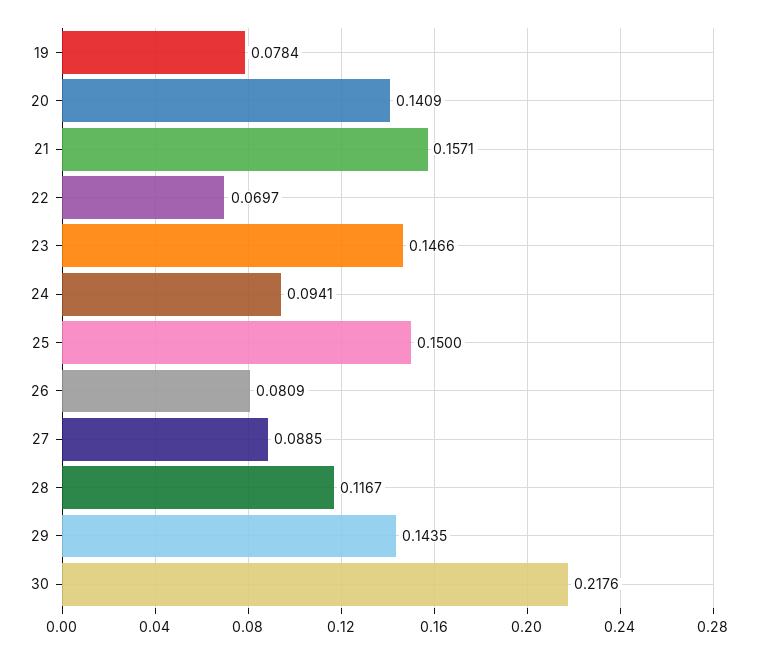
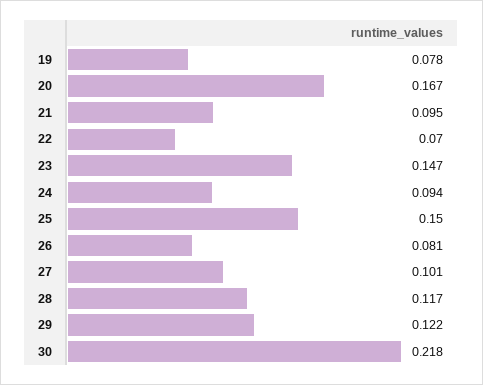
  {
    "19": 0.0784,
-   "20": 0.1409,
+   "20": 0.167,
-   "21": 0.1571,
+   "21": 0.095,
    "22": 0.0697,
    "23": 0.1466,
    "24": 0.0941,
    "25": 0.15,
    "26": 0.0809,
-   "27": 0.0885,
+   "27": 0.101,
    "28": 0.1167,
-   "29": 0.1435,
+   "29": 0.122,
    "30": 0.2176
  }

